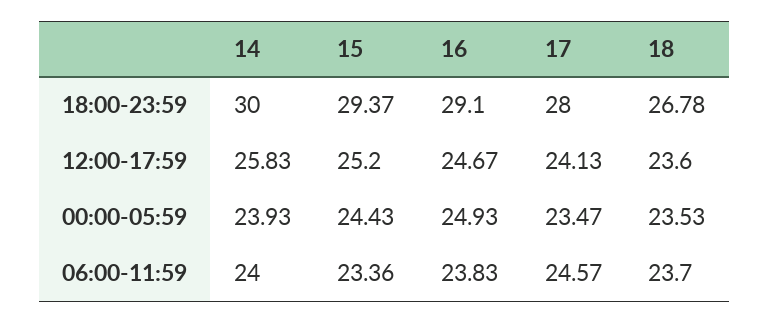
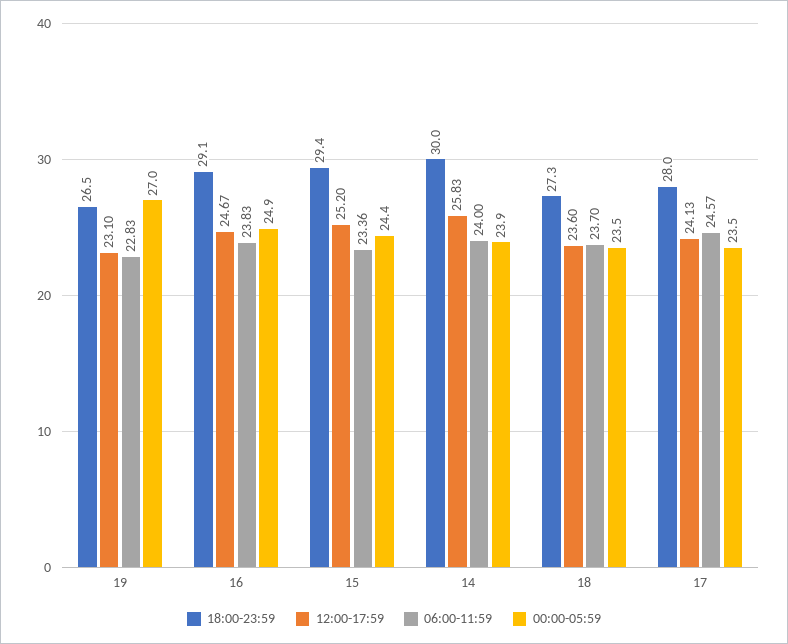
  {
    "18:00-23:59": {
      "14": 30,
      "15": 29.37,
      "16": 29.1,
      "17": 28,
-     "18": 26.78
+     "18": 27.3,
+     "19": 26.5
    },
    "12:00-17:59": {
      "14": 25.83,
      "15": 25.2,
      "16": 24.67,
      "17": 24.13,
-     "18": 23.6
+     "18": 23.6,
+     "19": 23.1
    },
    "00:00-05:59": {
      "14": 23.93,
      "15": 24.43,
      "16": 24.93,
      "17": 23.47,
-     "18": 23.53
+     "18": 23.53,
+     "19": 27
    },
    "06:00-11:59": {
      "14": 24,
      "15": 23.36,
      "16": 23.83,
      "17": 24.57,
-     "18": 23.7
+     "18": 23.7,
+     "19": 22.83
    }
  }

